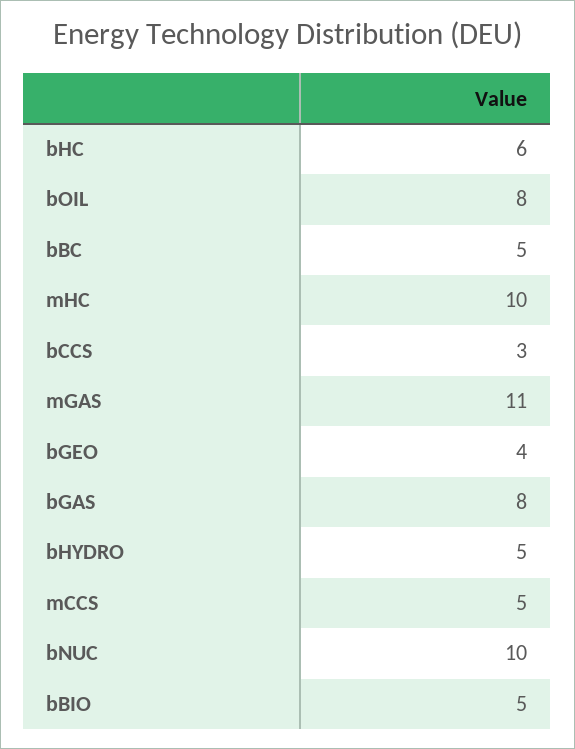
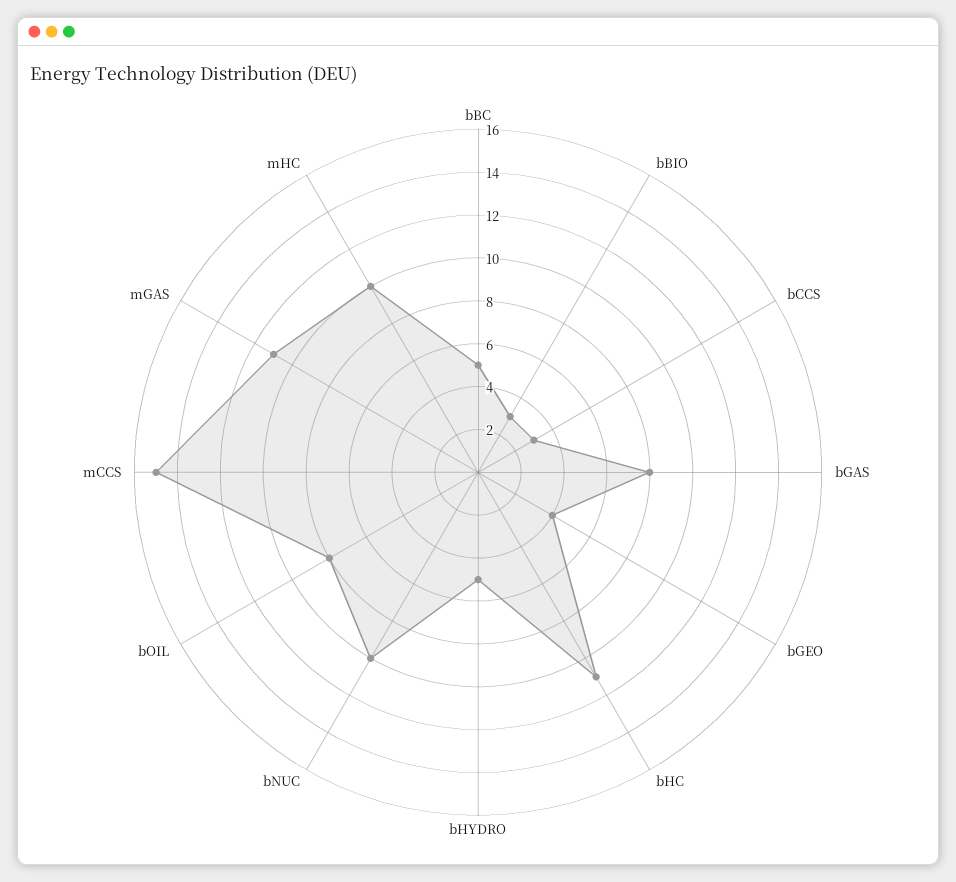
  {
-   "bHC": 6,
+   "bHC": 11,
    "bOIL": 8,
    "bBC": 5,
    "mHC": 10,
    "bCCS": 3,
    "mGAS": 11,
    "bGEO": 4,
    "bGAS": 8,
    "bHYDRO": 5,
-   "mCCS": 5,
+   "mCCS": 15,
    "bNUC": 10,
-   "bBIO": 5
+   "bBIO": 3
  }

